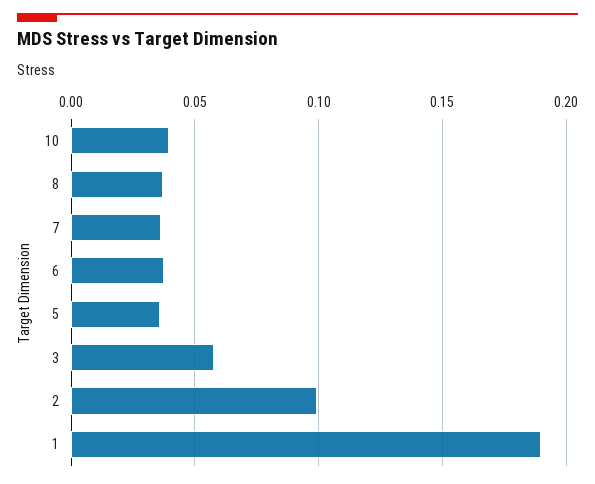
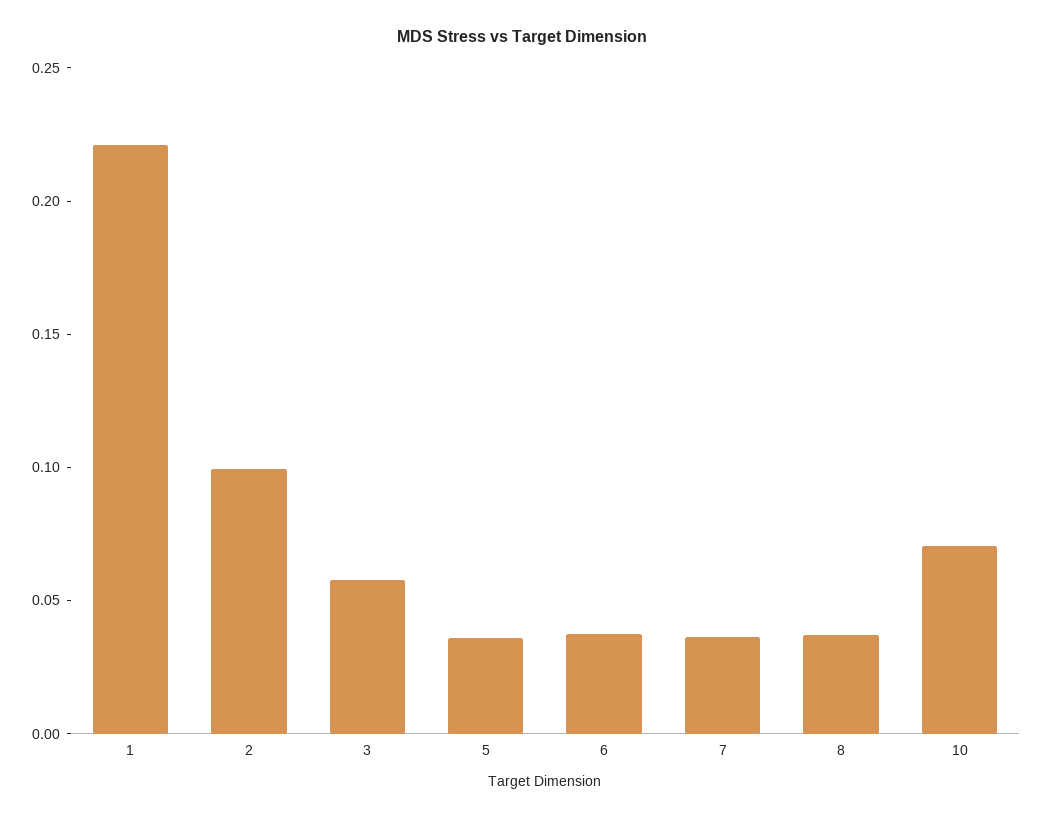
  {
-   "10": 0.04,
+   "10": 0.07,
    "8": 0.035,
    "7": 0.035,
    "6": 0.035,
    "5": 0.035,
    "3": 0.06,
    "2": 0.1,
-   "1": 0.19
+   "1": 0.22
  }

